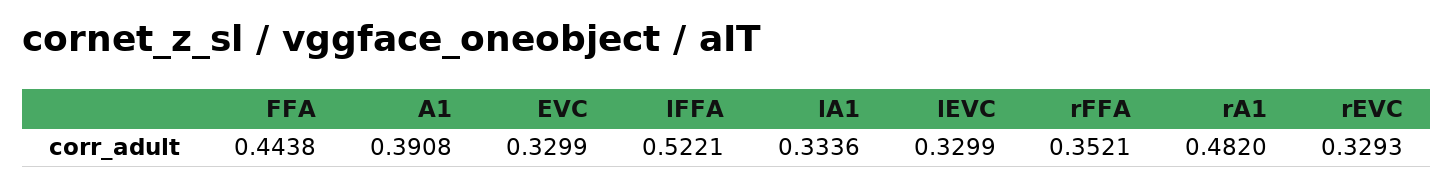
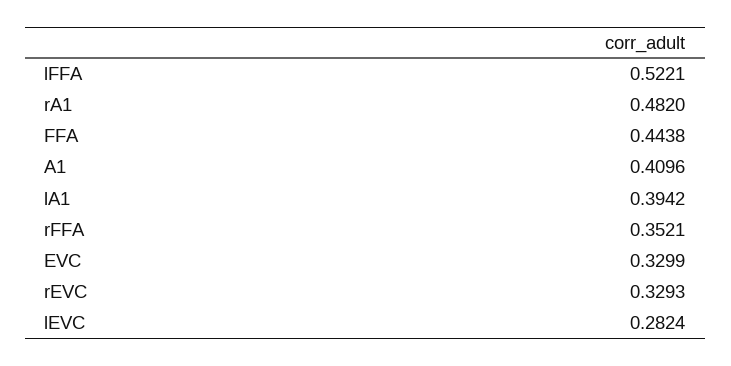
  {
    "FFA": 0.4438,
-   "A1": 0.3908,
+   "A1": 0.4096,
    "EVC": 0.3299,
    "lFFA": 0.5221,
-   "lA1": 0.3336,
+   "lA1": 0.3942,
-   "lEVC": 0.3299,
+   "lEVC": 0.2824,
    "rFFA": 0.3521,
    "rA1": 0.482,
    "rEVC": 0.3293
  }

